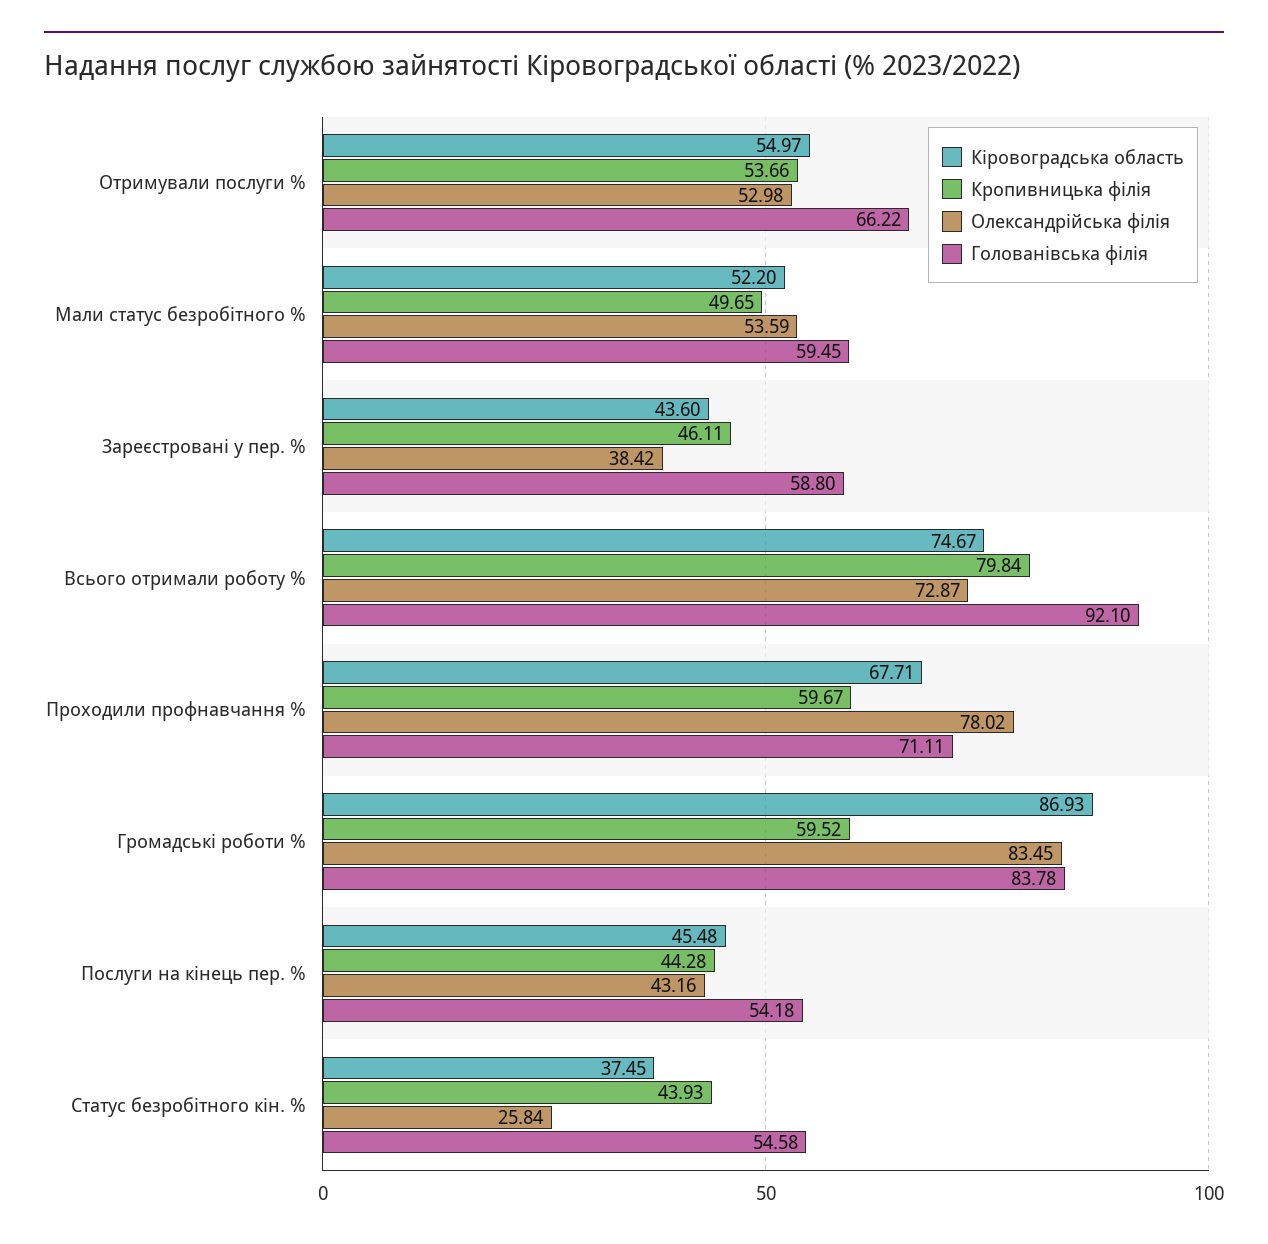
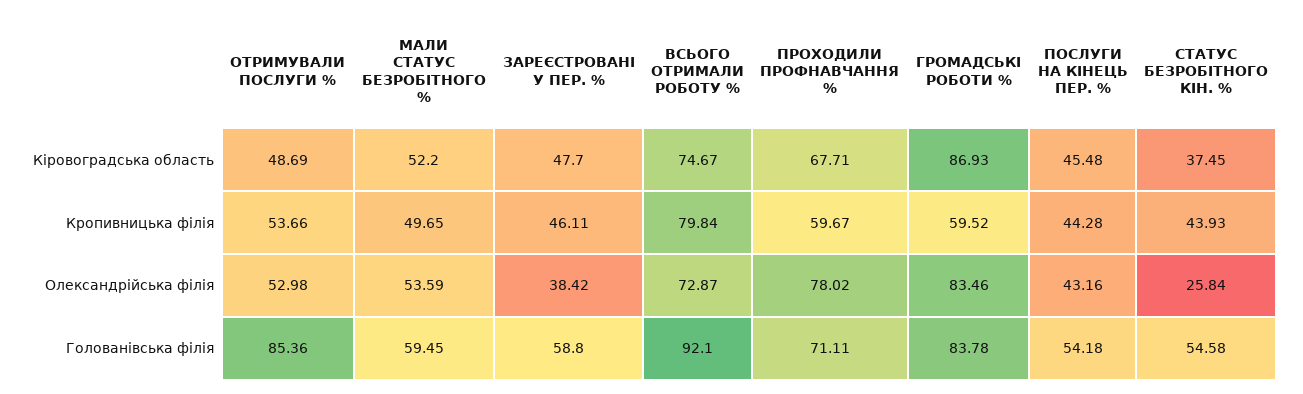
  {
    "Кіровоградська область": {
-     "Отримували послуги %": 54.97,
+     "Отримували послуги %": 48.69,
      "Мали статус безробітного %": 52.2,
-     "Зареєстровані у пер. %": 43.6,
+     "Зареєстровані у пер. %": 47.7,
      "Всього отримали роботу %": 74.67,
      "Проходили профнавчання %": 67.71,
      "Громадські роботи %": 86.93,
      "Послуги на кінець пер. %": 45.48,
      "Статус безробітного кін. %": 37.45
    },
    "Кропивницька філія": {
      "Отримували послуги %": 53.66,
      "Мали статус безробітного %": 49.65,
      "Зареєстровані у пер. %": 46.11,
      "Всього отримали роботу %": 79.84,
      "Проходили профнавчання %": 59.67,
      "Громадські роботи %": 59.52,
      "Послуги на кінець пер. %": 44.28,
      "Статус безробітного кін. %": 43.93
    },
    "Олександрійська філія": {
      "Отримували послуги %": 52.98,
      "Мали статус безробітного %": 53.59,
      "Зареєстровані у пер. %": 38.42,
      "Всього отримали роботу %": 72.87,
      "Проходили профнавчання %": 78.02,
-     "Громадські роботи %": 83.45,
+     "Громадські роботи %": 83.46,
      "Послуги на кінець пер. %": 43.16,
      "Статус безробітного кін. %": 25.84
    },
    "Голованівська філія": {
-     "Отримували послуги %": 66.22,
+     "Отримували послуги %": 85.36,
      "Мали статус безробітного %": 59.45,
      "Зареєстровані у пер. %": 58.8,
      "Всього отримали роботу %": 92.1,
      "Проходили профнавчання %": 71.11,
      "Громадські роботи %": 83.78,
      "Послуги на кінець пер. %": 54.18,
      "Статус безробітного кін. %": 54.58
    }
  }

